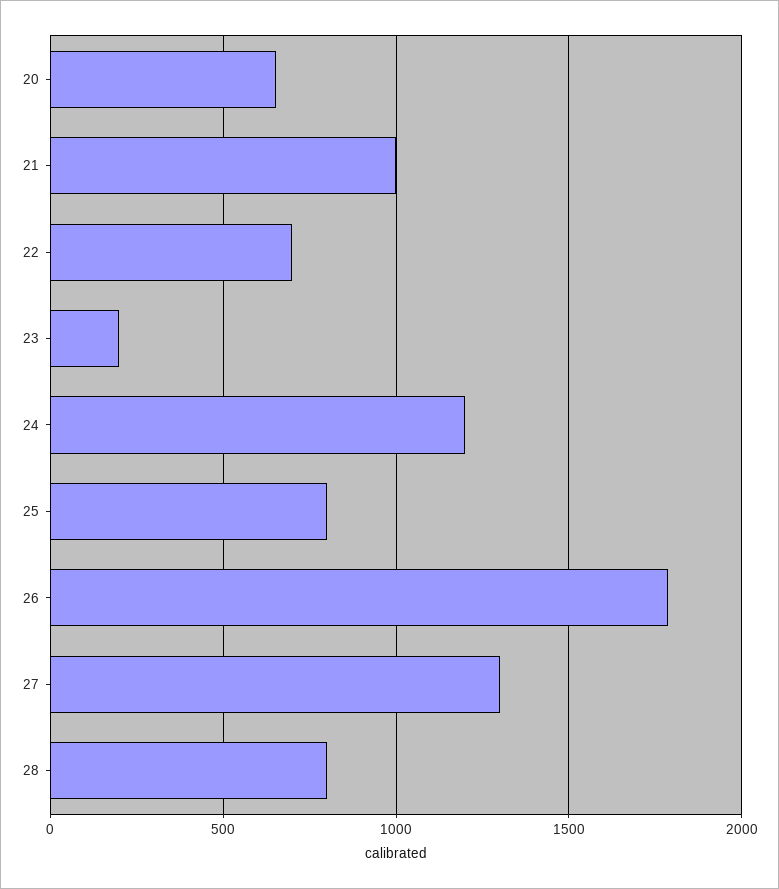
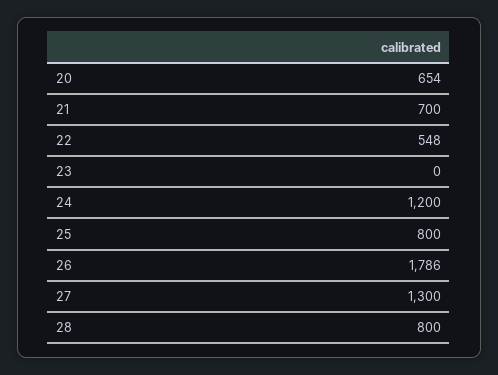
  {
    "20": 654,
-   "21": 1000,
+   "21": 700,
-   "22": 700,
+   "22": 548,
-   "23": 200,
+   "23": 0,
    "24": 1200,
    "25": 800,
    "26": 1786,
    "27": 1300,
    "28": 800
  }

